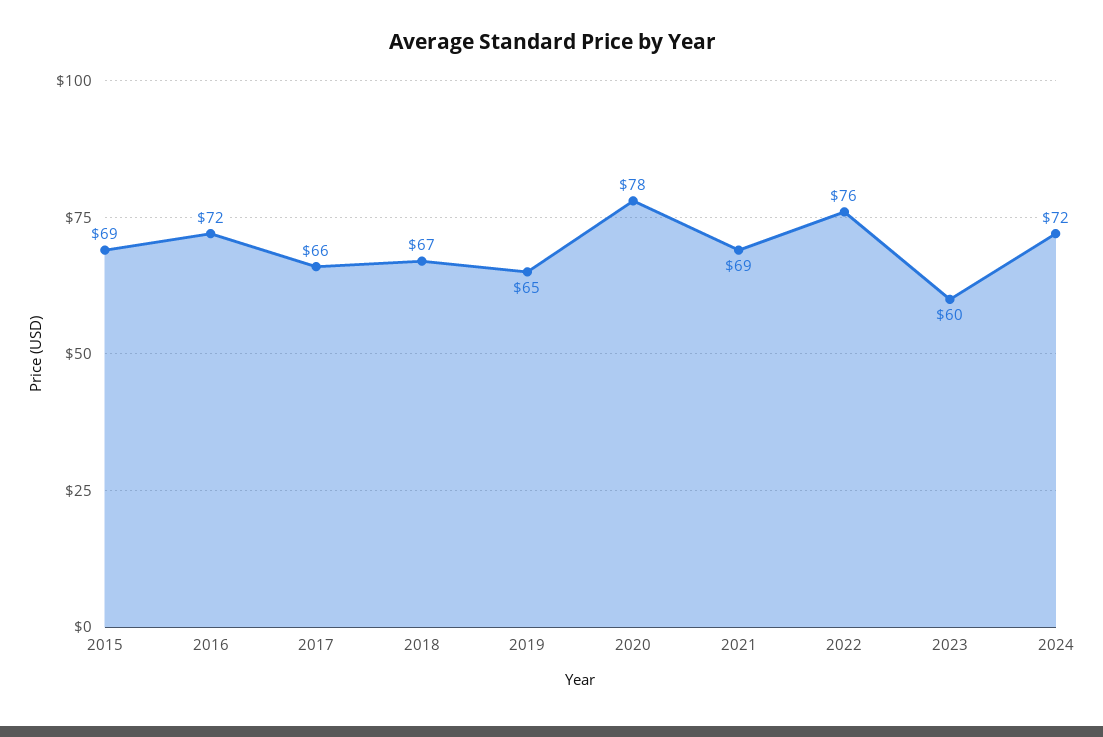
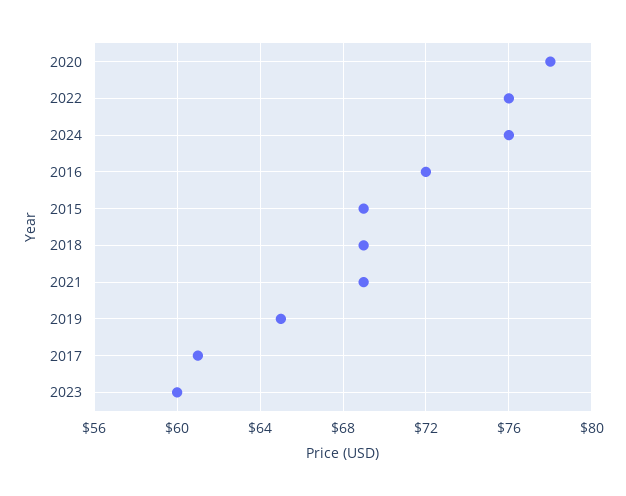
  {
    "2015": 69,
    "2016": 72,
-   "2017": 66,
+   "2017": 61,
-   "2018": 67,
+   "2018": 69,
    "2019": 65,
    "2020": 78,
    "2021": 69,
    "2022": 76,
    "2023": 60,
-   "2024": 72
+   "2024": 76
  }

